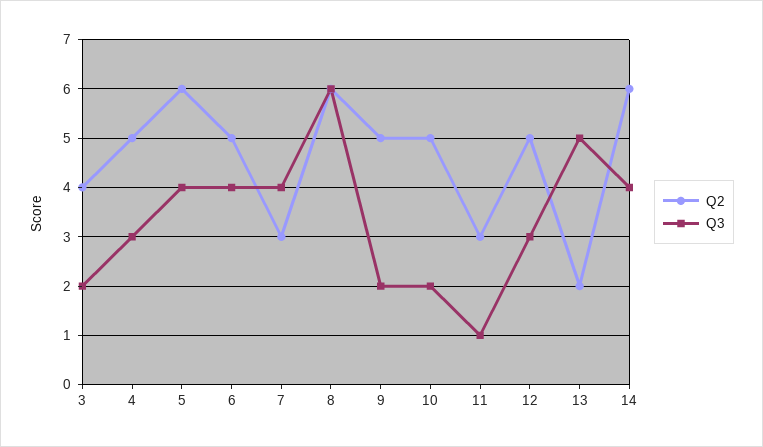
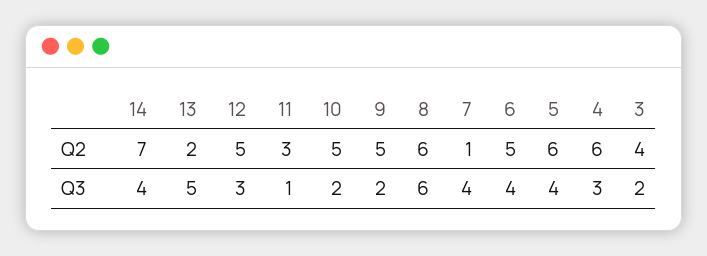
  {
    "Q2": {
      "3": 4,
-     "4": 5,
+     "4": 6,
      "5": 6,
      "6": 5,
-     "7": 3,
+     "7": 1,
      "8": 6,
      "9": 5,
      "10": 5,
      "11": 3,
      "12": 5,
      "13": 2,
-     "14": 6
+     "14": 7
    },
    "Q3": {
      "3": 2,
      "4": 3,
      "5": 4,
      "6": 4,
      "7": 4,
      "8": 6,
      "9": 2,
      "10": 2,
      "11": 1,
      "12": 3,
      "13": 5,
      "14": 4
    }
  }

